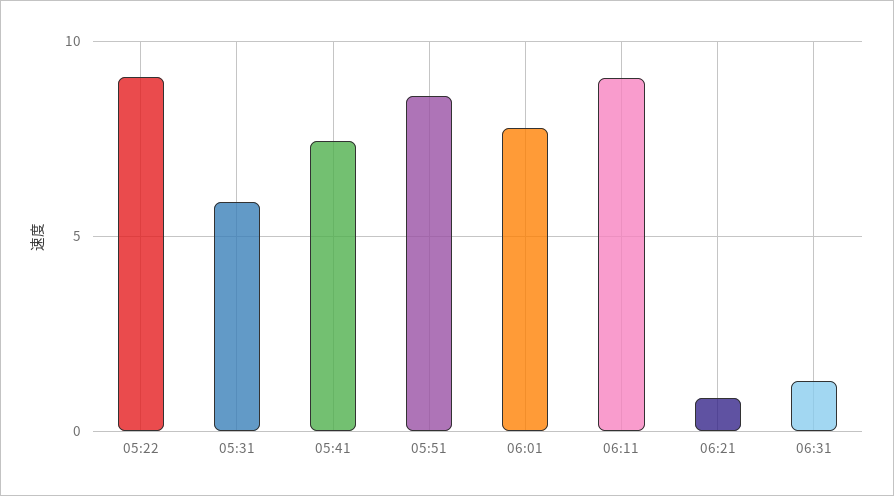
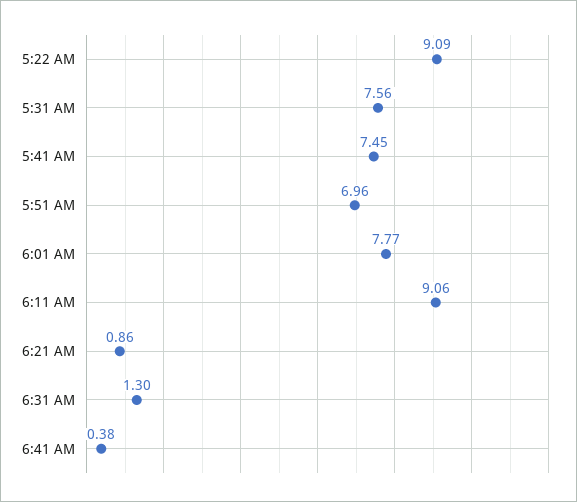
  {
    "05:22": 9.09,
-   "05:31": 6,
+   "05:31": 7.56,
    "05:41": 7.45,
-   "05:51": 8.5,
+   "05:51": 6.96,
    "06:01": 7.77,
    "06:11": 9.06,
    "06:21": 0.86,
-   "06:31": 1.3
+   "06:31": 1.3,
+   "6:41 AM": 0.38
  }

